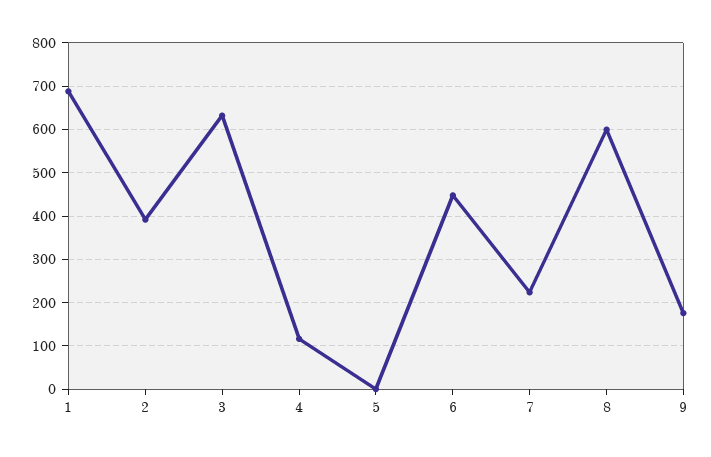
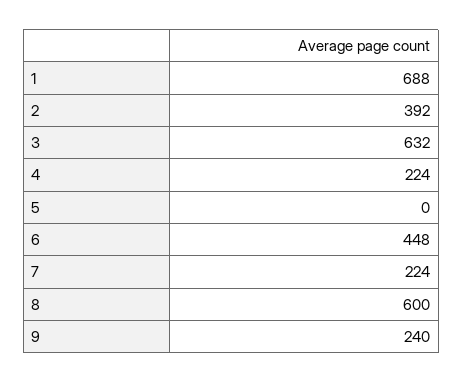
  {
    "1": 688,
    "2": 392,
    "3": 632,
-   "4": 120,
+   "4": 224,
    "5": 0,
    "6": 448,
    "7": 224,
    "8": 600,
-   "9": 180
+   "9": 240
  }

